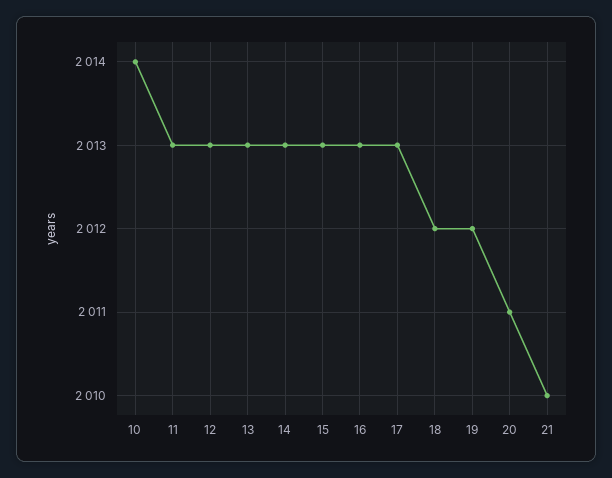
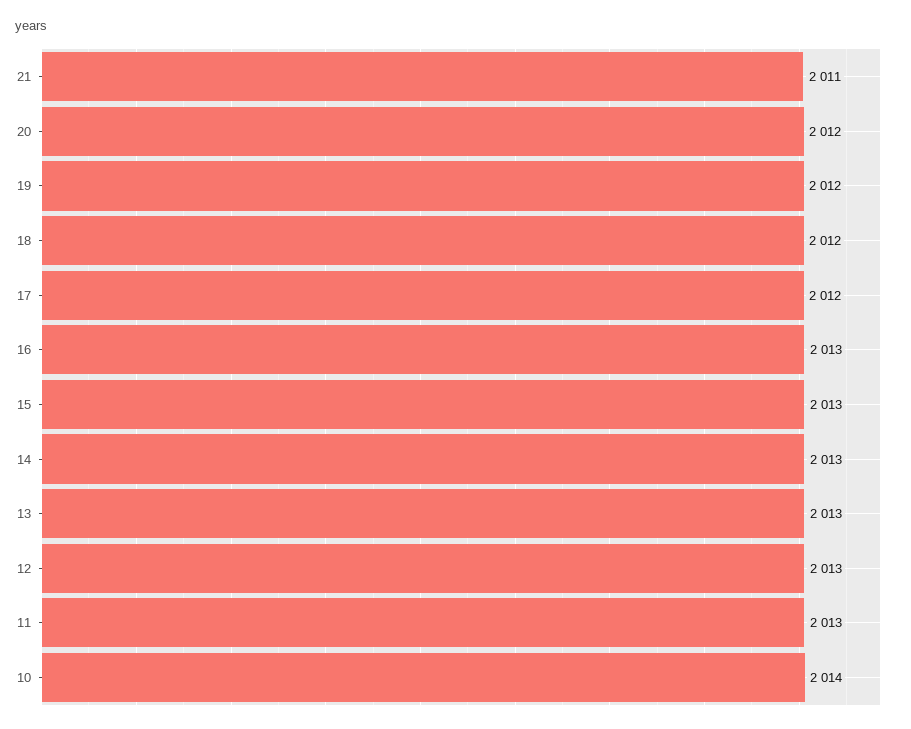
  {
    "10": 2014,
    "11": 2013,
    "12": 2013,
    "13": 2013,
    "14": 2013,
    "15": 2013,
    "16": 2013,
-   "17": 2013,
+   "17": 2012,
    "18": 2012,
    "19": 2012,
-   "20": 2011,
+   "20": 2012,
-   "21": 2010
+   "21": 2011
  }

